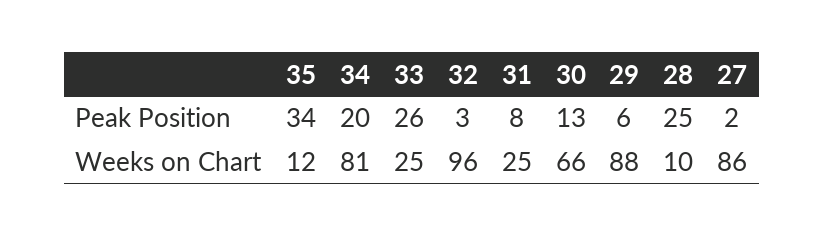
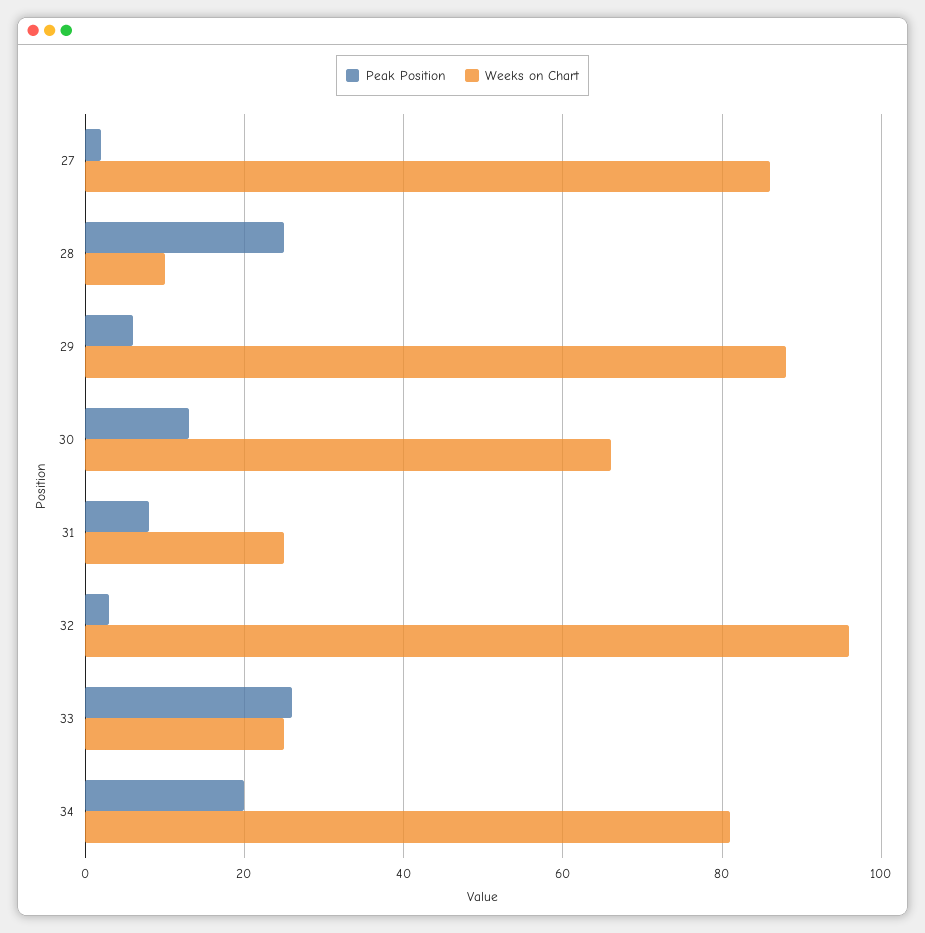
  {
    "Peak Position": {
-     "35": 34,
      "34": 20,
      "33": 26,
      "32": 3,
      "31": 8,
      "30": 13,
      "29": 6,
      "28": 25,
      "27": 2
    },
    "Weeks on Chart": {
-     "35": 12,
      "34": 81,
      "33": 25,
      "32": 96,
      "31": 25,
      "30": 66,
      "29": 88,
      "28": 10,
      "27": 86
    }
  }

